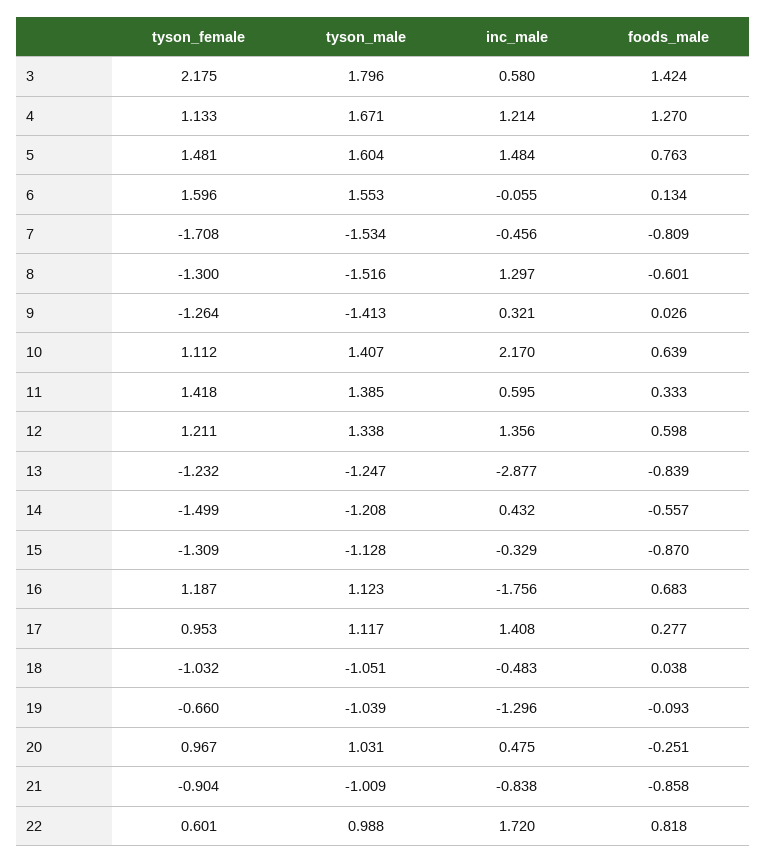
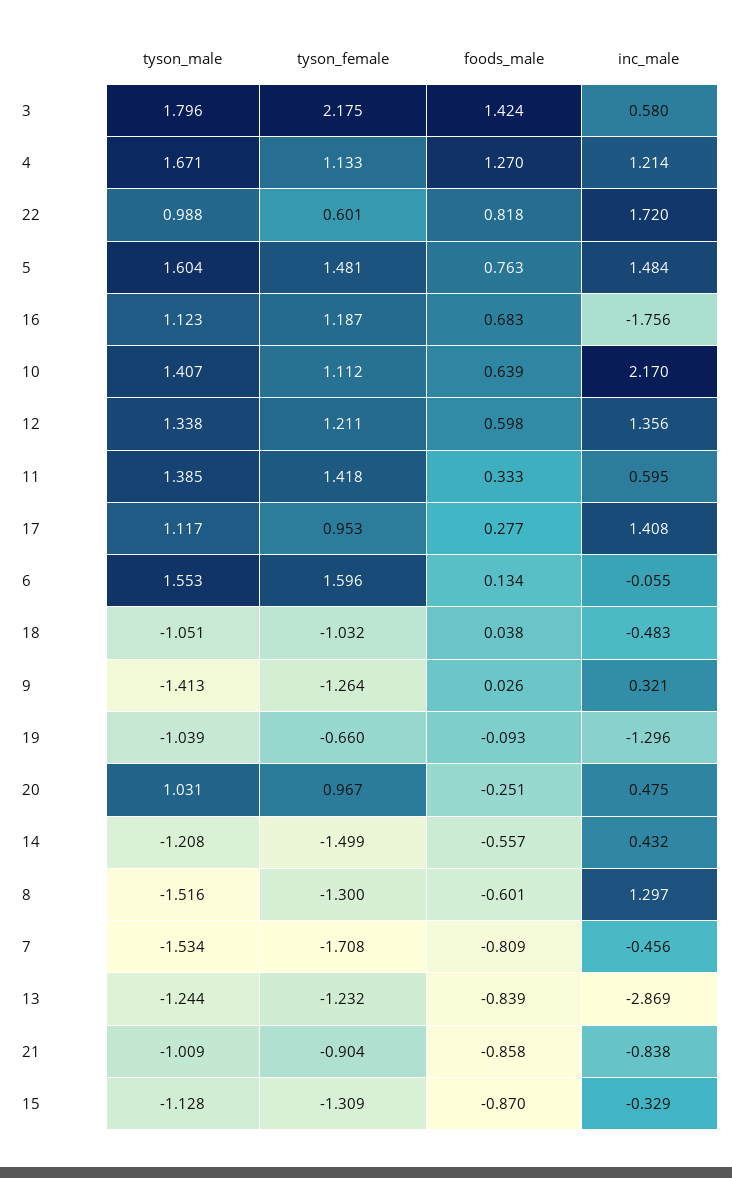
  {
    "tyson_female": {
      "3": 2.175,
      "4": 1.133,
      "5": 1.481,
      "6": 1.596,
      "7": -1.708,
      "8": -1.3,
      "9": -1.264,
      "10": 1.112,
      "11": 1.418,
      "12": 1.211,
      "13": -1.232,
      "14": -1.499,
      "15": -1.309,
      "16": 1.187,
      "17": 0.953,
      "18": -1.032,
      "19": -0.66,
      "20": 0.967,
      "21": -0.904,
      "22": 0.601
    },
    "tyson_male": {
      "3": 1.796,
      "4": 1.671,
      "5": 1.604,
      "6": 1.553,
      "7": -1.534,
      "8": -1.516,
      "9": -1.413,
      "10": 1.407,
      "11": 1.385,
      "12": 1.338,
-     "13": -1.247,
+     "13": -1.244,
      "14": -1.208,
      "15": -1.128,
      "16": 1.123,
      "17": 1.117,
      "18": -1.051,
      "19": -1.039,
      "20": 1.031,
      "21": -1.009,
      "22": 0.988
    },
    "inc_male": {
      "3": 0.58,
      "4": 1.214,
      "5": 1.484,
      "6": -0.055,
      "7": -0.456,
      "8": 1.297,
      "9": 0.321,
      "10": 2.17,
      "11": 0.595,
      "12": 1.356,
-     "13": -2.877,
+     "13": -2.869,
      "14": 0.432,
      "15": -0.329,
      "16": -1.756,
      "17": 1.408,
      "18": -0.483,
      "19": -1.296,
      "20": 0.475,
      "21": -0.838,
      "22": 1.72
    },
    "foods_male": {
      "3": 1.424,
      "4": 1.27,
      "5": 0.763,
      "6": 0.134,
      "7": -0.809,
      "8": -0.601,
      "9": 0.026,
      "10": 0.639,
      "11": 0.333,
      "12": 0.598,
      "13": -0.839,
      "14": -0.557,
      "15": -0.87,
      "16": 0.683,
      "17": 0.277,
      "18": 0.038,
      "19": -0.093,
      "20": -0.251,
      "21": -0.858,
      "22": 0.818
    }
  }

